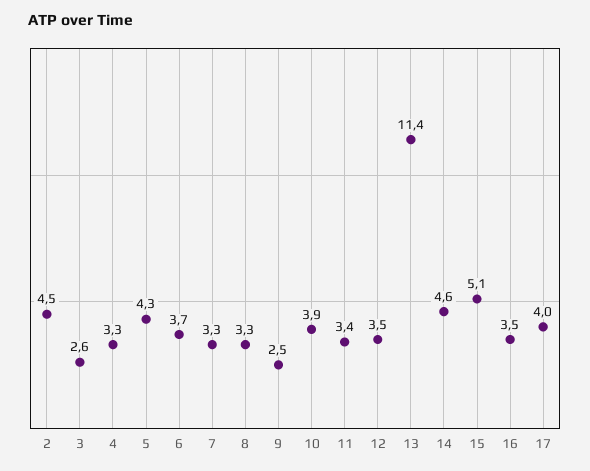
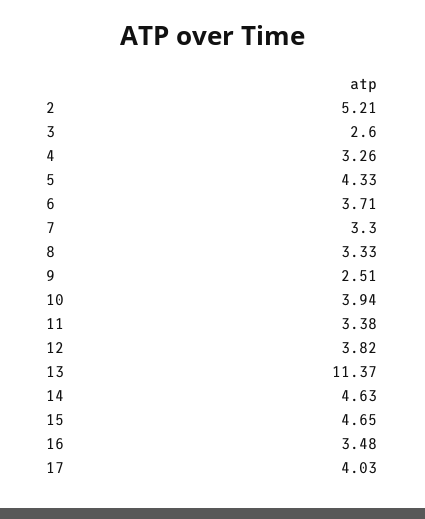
  {
-   "2": 4.5,
+   "2": 5.21,
    "3": 2.6,
    "4": 3.26,
    "5": 4.33,
    "6": 3.71,
    "7": 3.3,
    "8": 3.33,
    "9": 2.51,
    "10": 3.94,
    "11": 3.38,
-   "12": 3.5,
+   "12": 3.82,
    "13": 11.37,
    "14": 4.63,
-   "15": 5.1,
+   "15": 4.65,
    "16": 3.48,
    "17": 4.03
  }

